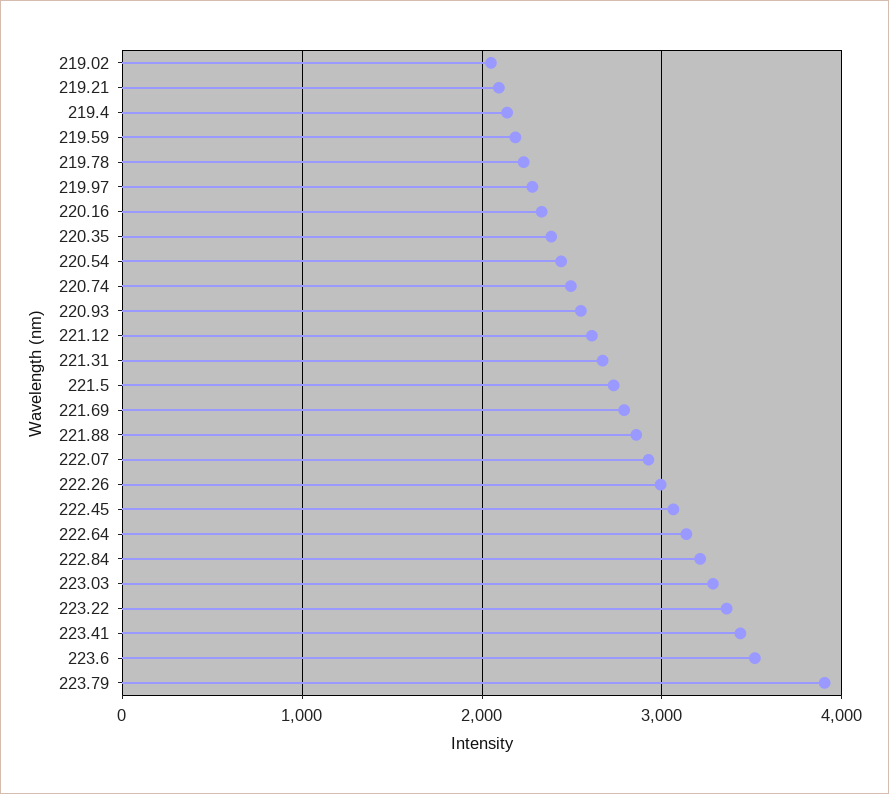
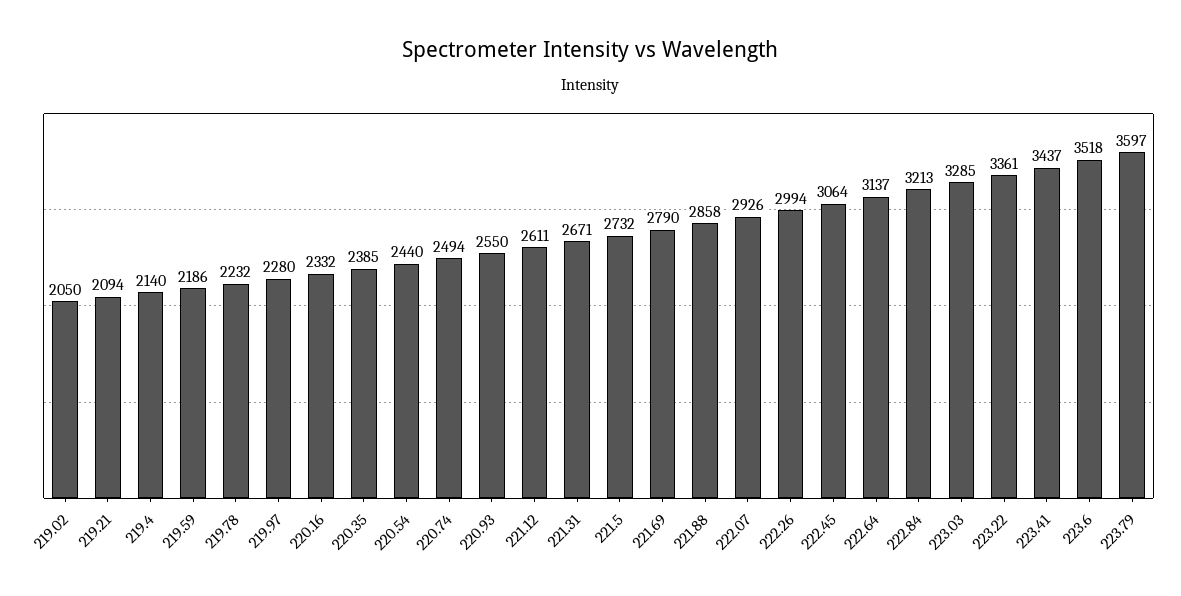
  {
    "219.02": 2050,
    "219.21": 2094,
    "219.4": 2140,
    "219.59": 2186,
    "219.78": 2232,
    "219.97": 2280,
    "220.16": 2332,
    "220.35": 2385,
    "220.54": 2440,
    "220.74": 2494,
    "220.93": 2550,
    "221.12": 2611,
    "221.31": 2671,
    "221.5": 2732,
    "221.69": 2790,
    "221.88": 2858,
    "222.07": 2926,
    "222.26": 2994,
    "222.45": 3064,
    "222.64": 3137,
    "222.84": 3213,
    "223.03": 3285,
    "223.22": 3361,
    "223.41": 3437,
    "223.6": 3518,
-   "223.79": 3900
+   "223.79": 3597
  }

